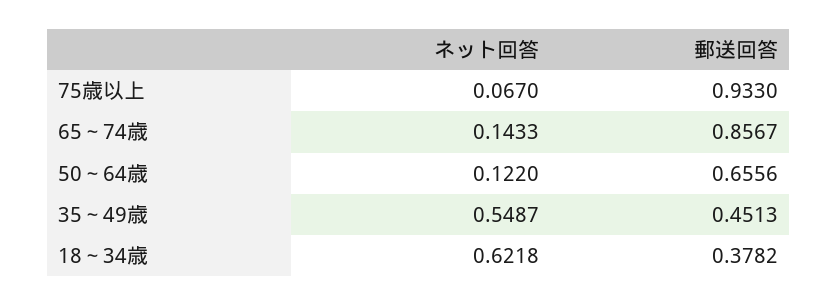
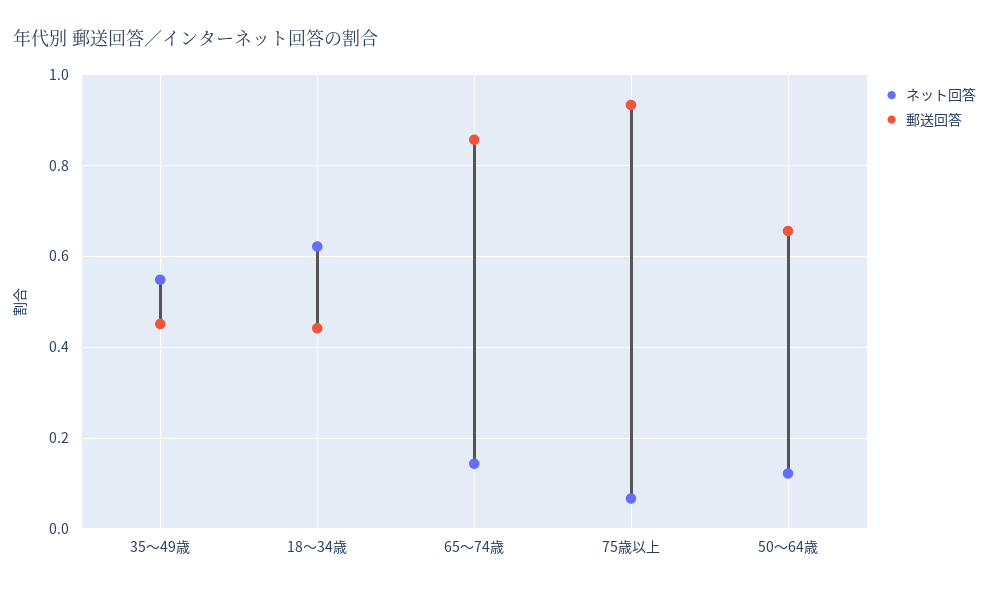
  {
    "ネット回答": {
      "75歳以上": 0.067,
      "65～74歳": 0.1433,
      "50～64歳": 0.122,
      "35～49歳": 0.5487,
      "18～34歳": 0.6218
    },
    "郵送回答": {
      "75歳以上": 0.933,
      "65～74歳": 0.8567,
      "50～64歳": 0.6556,
      "35～49歳": 0.4513,
-     "18～34歳": 0.3782
+     "18～34歳": 0.44
    }
  }

